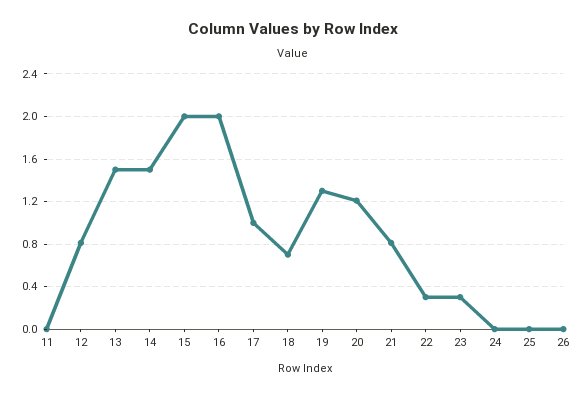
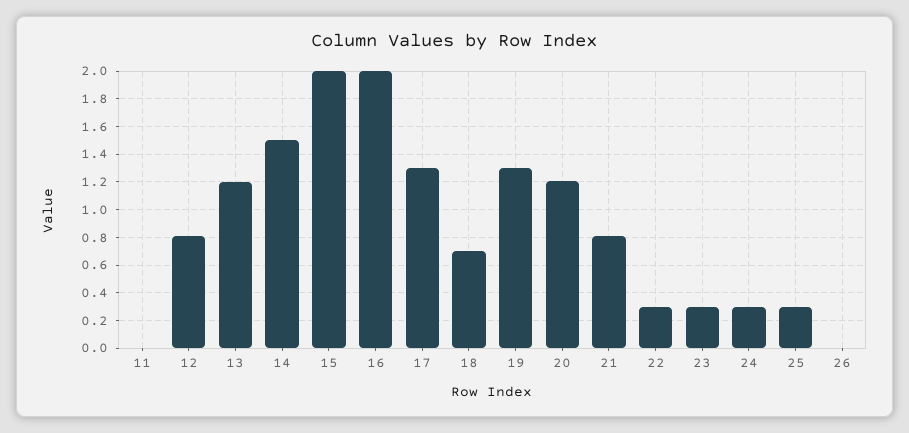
  {
    "11": 0,
    "12": 0.8,
-   "13": 1.5,
+   "13": 1.2,
    "14": 1.5,
    "15": 2,
    "16": 2,
-   "17": 1,
+   "17": 1.3,
    "18": 0.7,
    "19": 1.3,
    "20": 1.2,
    "21": 0.8,
    "22": 0.3,
    "23": 0.3,
-   "24": 0,
+   "24": 0.3,
-   "25": 0,
+   "25": 0.3,
    "26": 0
  }

